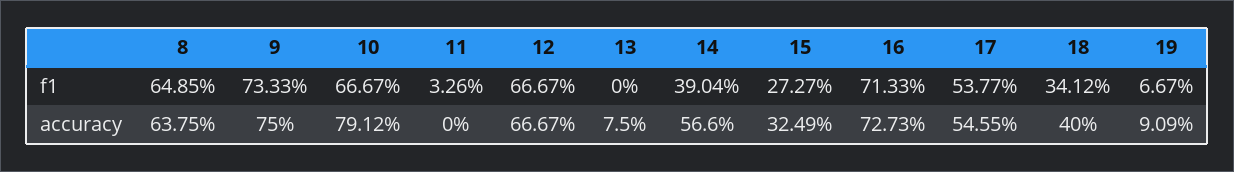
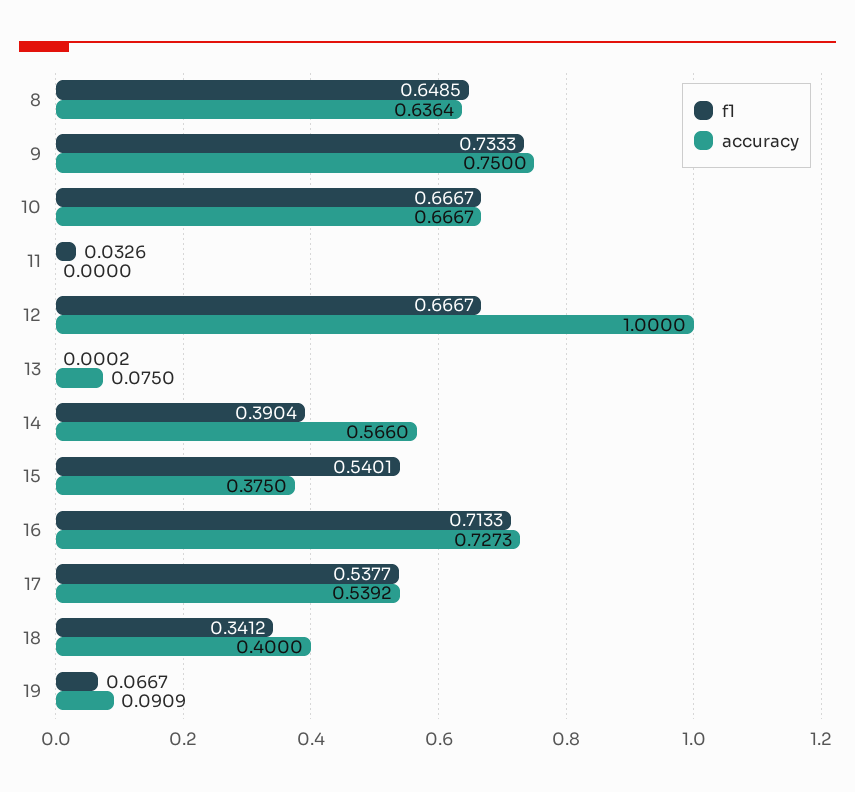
  {
    "f1": {
      "8": 0.6485,
      "9": 0.7333,
      "10": 0.6667,
      "11": 0.0326,
      "12": 0.6667,
-     "13": 0,
+     "13": 0.0002,
      "14": 0.3904,
-     "15": 0.2727,
+     "15": 0.5401,
      "16": 0.7133,
      "17": 0.5377,
      "18": 0.3412,
      "19": 0.0667
    },
    "accuracy": {
-     "8": 0.6375,
+     "8": 0.6364,
      "9": 0.75,
-     "10": 0.7912,
+     "10": 0.6667,
      "11": 0,
-     "12": 0.6667,
+     "12": 1,
      "13": 0.075,
      "14": 0.566,
-     "15": 0.3249,
+     "15": 0.375,
      "16": 0.7273,
-     "17": 0.5455,
+     "17": 0.5392,
      "18": 0.4,
      "19": 0.0909
    }
  }

